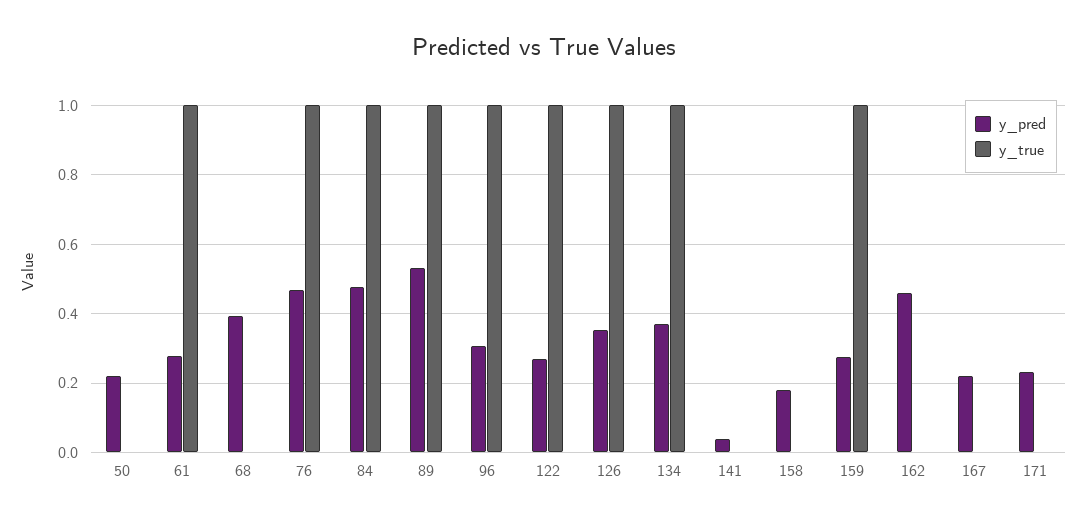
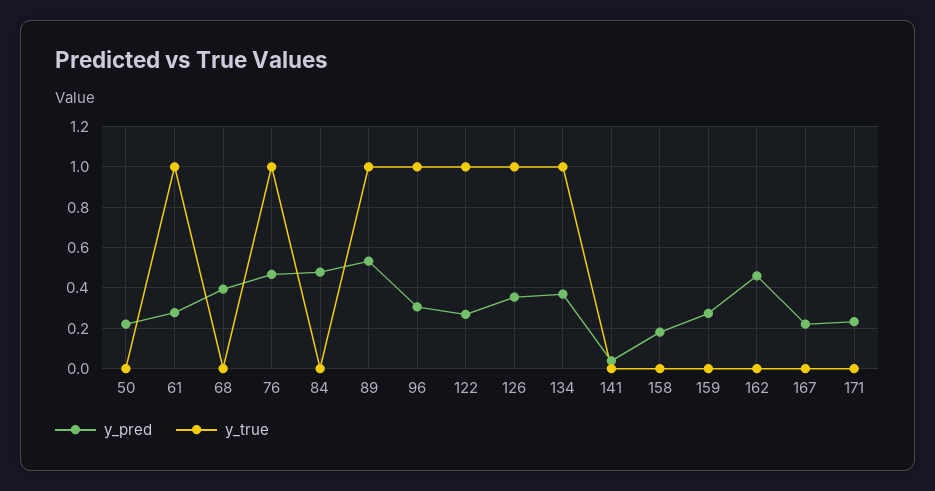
  {
    "y_pred": {
      "50": 0.22,
      "61": 0.28,
      "68": 0.4,
      "76": 0.46,
      "84": 0.48,
      "89": 0.54,
      "96": 0.3,
      "122": 0.26,
      "126": 0.36,
      "134": 0.36,
      "141": 0.04,
      "158": 0.18,
      "159": 0.28,
      "162": 0.46,
      "167": 0.22,
      "171": 0.24
    },
    "y_true": {
      "50": 0,
      "61": 1,
      "68": 0,
      "76": 1,
-     "84": 1,
+     "84": 0,
      "89": 1,
      "96": 1,
      "122": 1,
      "126": 1,
      "134": 1,
      "141": 0,
      "158": 0,
-     "159": 1,
+     "159": 0,
      "162": 0,
      "167": 0,
      "171": 0
    }
  }

